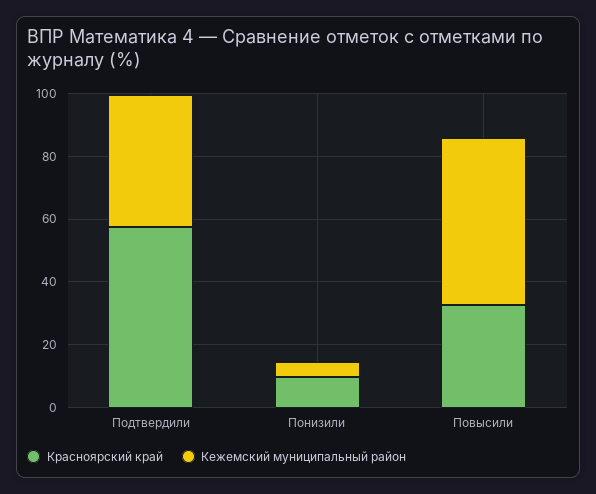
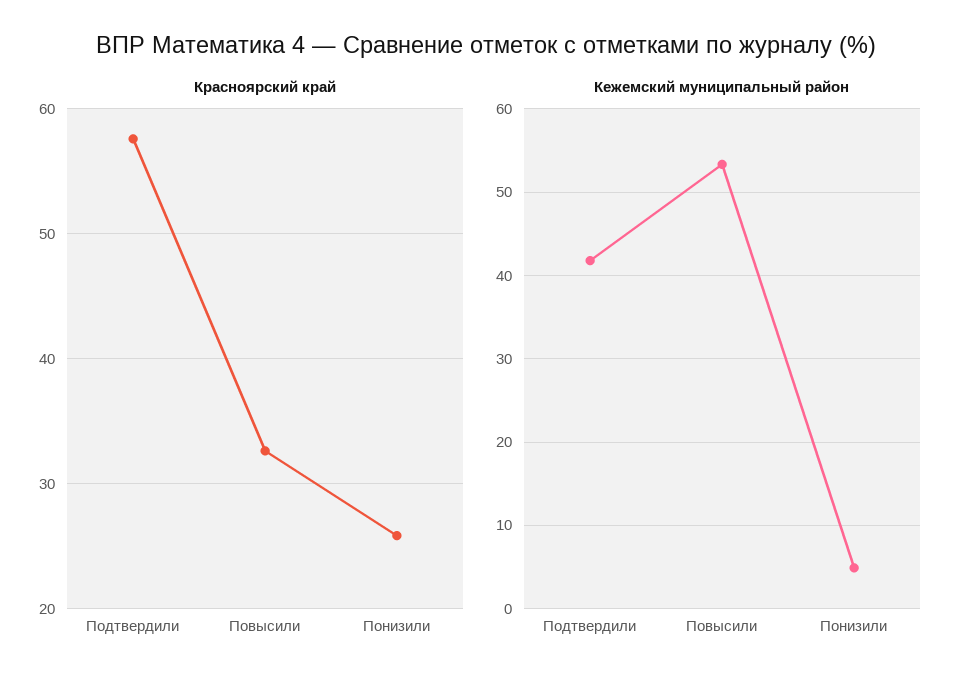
  {
    "Красноярский край": {
      "Подтвердили": 58,
-     "Понизили": 10,
+     "Понизили": 26,
      "Повысили": 33
    },
    "Кежемский муниципальный район": {
      "Подтвердили": 42,
      "Понизили": 5,
      "Повысили": 53
    }
  }

